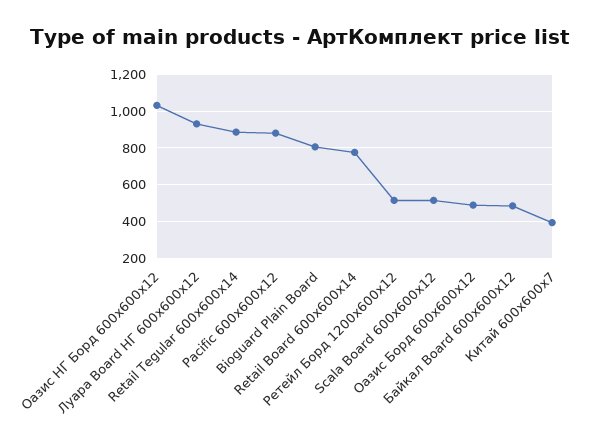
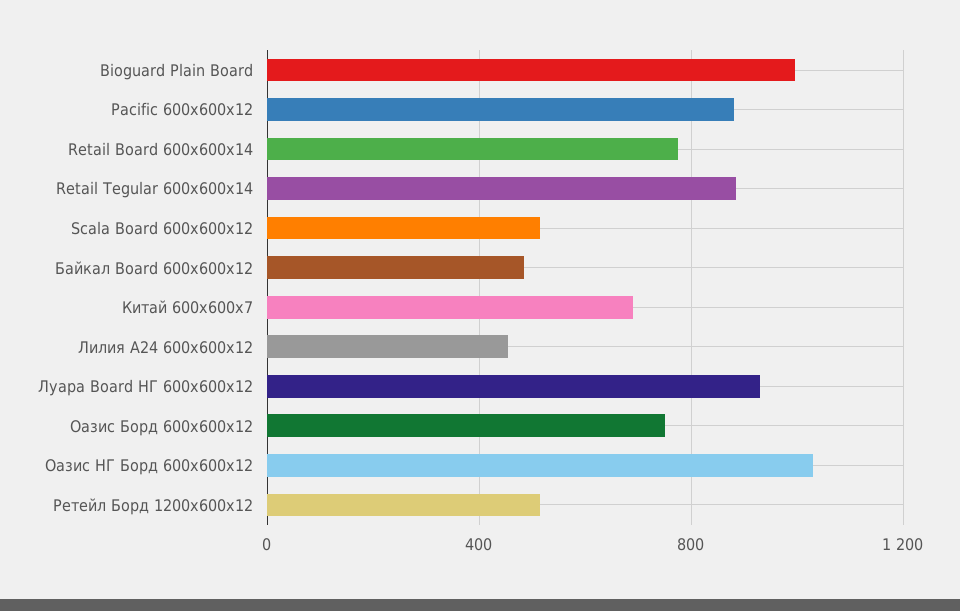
  {
    "Оазис НГ Борд 600х600х12": 1050,
    "Луара Board НГ 600х600х12": 950,
    "Retail Tegular 600x600x14": 900,
    "Pacific 600х600х12": 900,
-   "Bioguard Plain Board": 800,
+   "Bioguard Plain Board": 1000,
    "Retail Board 600x600x14": 800,
    "Ретейл Борд 1200х600х12": 500,
    "Scala Board 600x600x12": 500,
-   "Оазис Борд 600х600х12": 500,
+   "Оазис Борд 600х600х12": 750,
    "Байкал Board 600х600х12": 500,
-   "Китай 600х600х7": 400
+   "Китай 600х600х7": 700,
+   "Лилия A24 600х600х12": 450
  }

